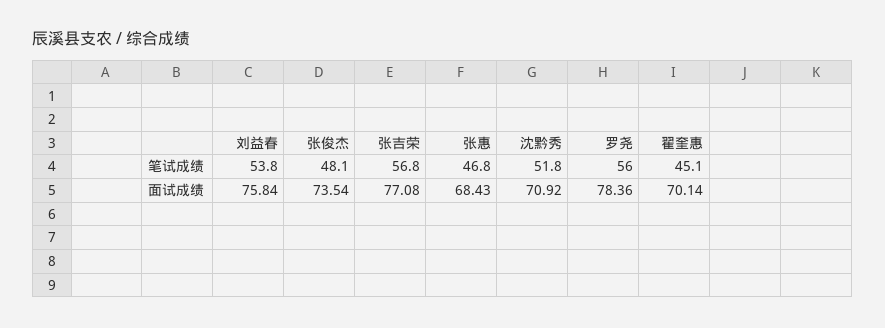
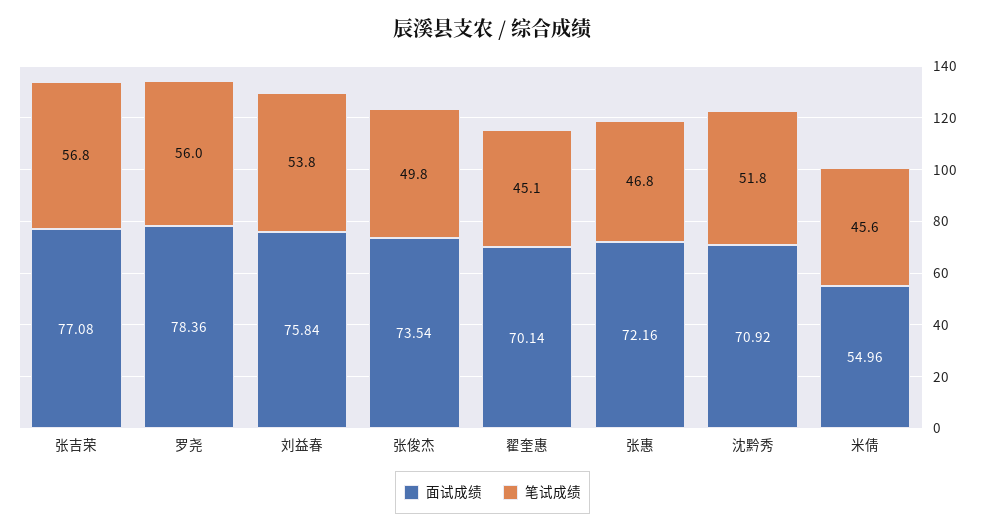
  {
    "笔试成绩": {
      "刘益春": 53.8,
-     "张俊杰": 48.1,
+     "张俊杰": 49.8,
      "张吉荣": 56.8,
      "张惠": 46.8,
      "沈黔秀": 51.8,
      "罗尧": 56,
-     "翟奎惠": 45.1
+     "翟奎惠": 45.1,
+     "米倩": 45.6
    },
    "面试成绩": {
      "刘益春": 75.84,
      "张俊杰": 73.54,
      "张吉荣": 77.08,
-     "张惠": 68.43,
+     "张惠": 72.16,
      "沈黔秀": 70.92,
      "罗尧": 78.36,
-     "翟奎惠": 70.14
+     "翟奎惠": 70.14,
+     "米倩": 54.96
    }
  }

